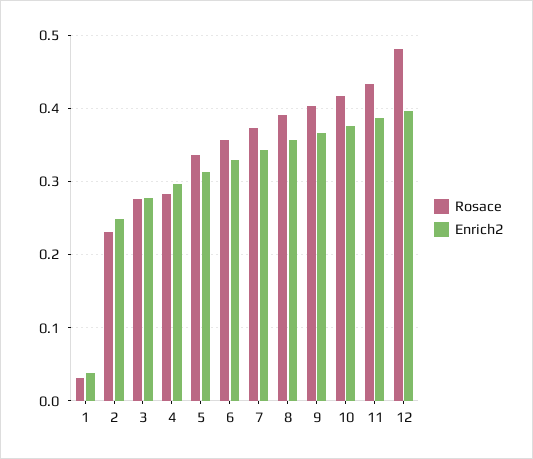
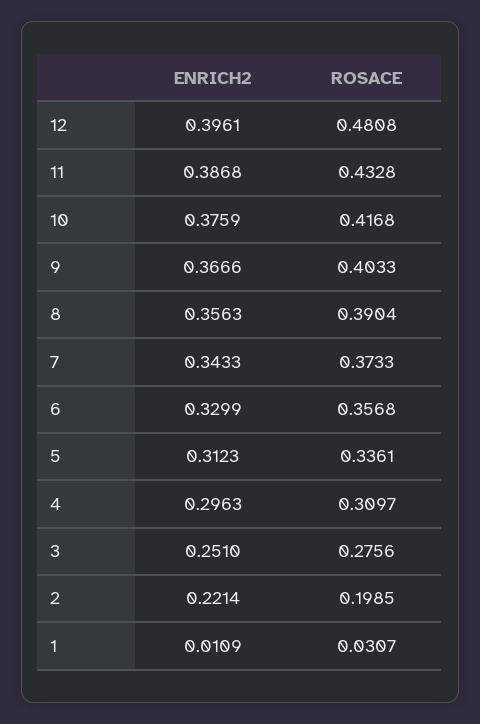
  {
    "Rosace": {
      "1": 0.0307,
-     "2": 0.23,
+     "2": 0.1985,
      "3": 0.2756,
-     "4": 0.28,
+     "4": 0.3097,
      "5": 0.3361,
      "6": 0.3568,
      "7": 0.3733,
      "8": 0.3904,
      "9": 0.4033,
      "10": 0.4168,
      "11": 0.4328,
      "12": 0.4808
    },
    "Enrich2": {
-     "1": 0.04,
+     "1": 0.0109,
-     "2": 0.25,
+     "2": 0.2214,
-     "3": 0.28,
+     "3": 0.251,
      "4": 0.2963,
      "5": 0.3123,
      "6": 0.3299,
      "7": 0.3433,
      "8": 0.3563,
      "9": 0.3666,
      "10": 0.3759,
      "11": 0.3868,
      "12": 0.3961
    }
  }

